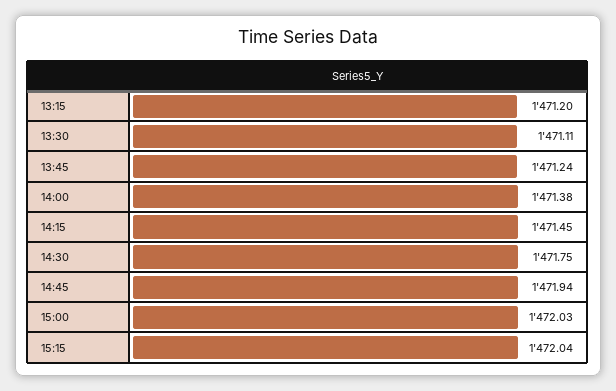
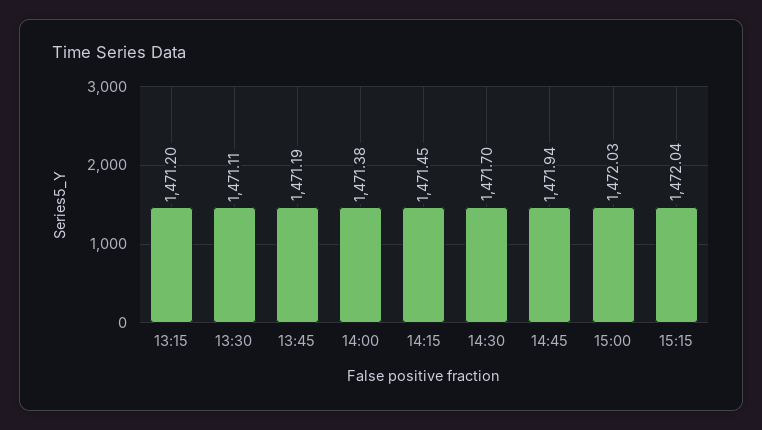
  {
    "13:15": 1471.2,
    "13:30": 1471.11,
-   "13:45": 1471.24,
+   "13:45": 1471.19,
    "14:00": 1471.38,
    "14:15": 1471.45,
-   "14:30": 1471.75,
+   "14:30": 1471.7,
    "14:45": 1471.94,
    "15:00": 1472.03,
    "15:15": 1472.04
  }

